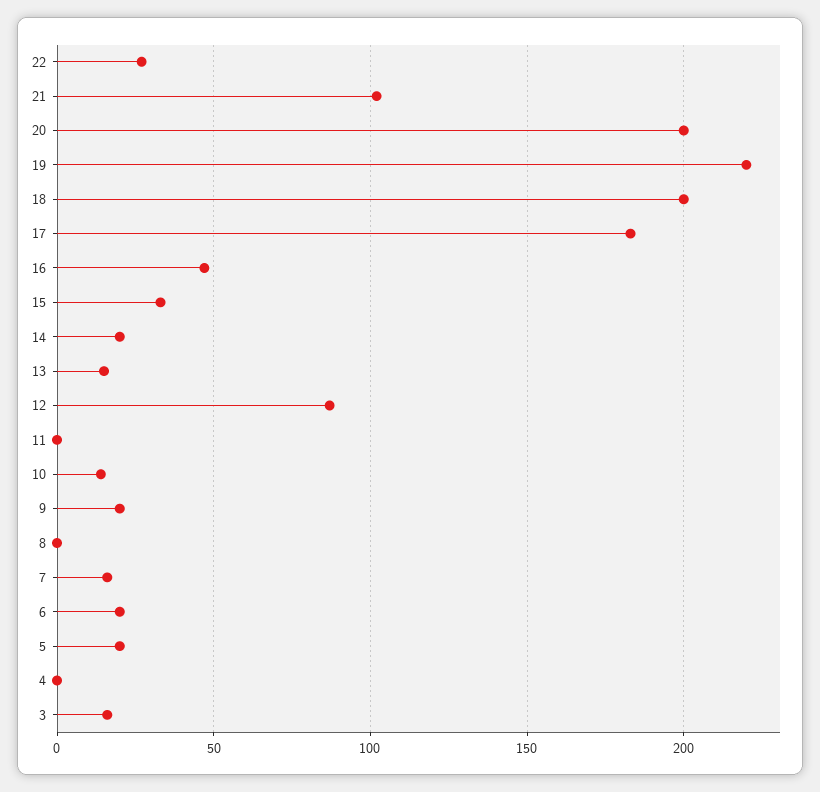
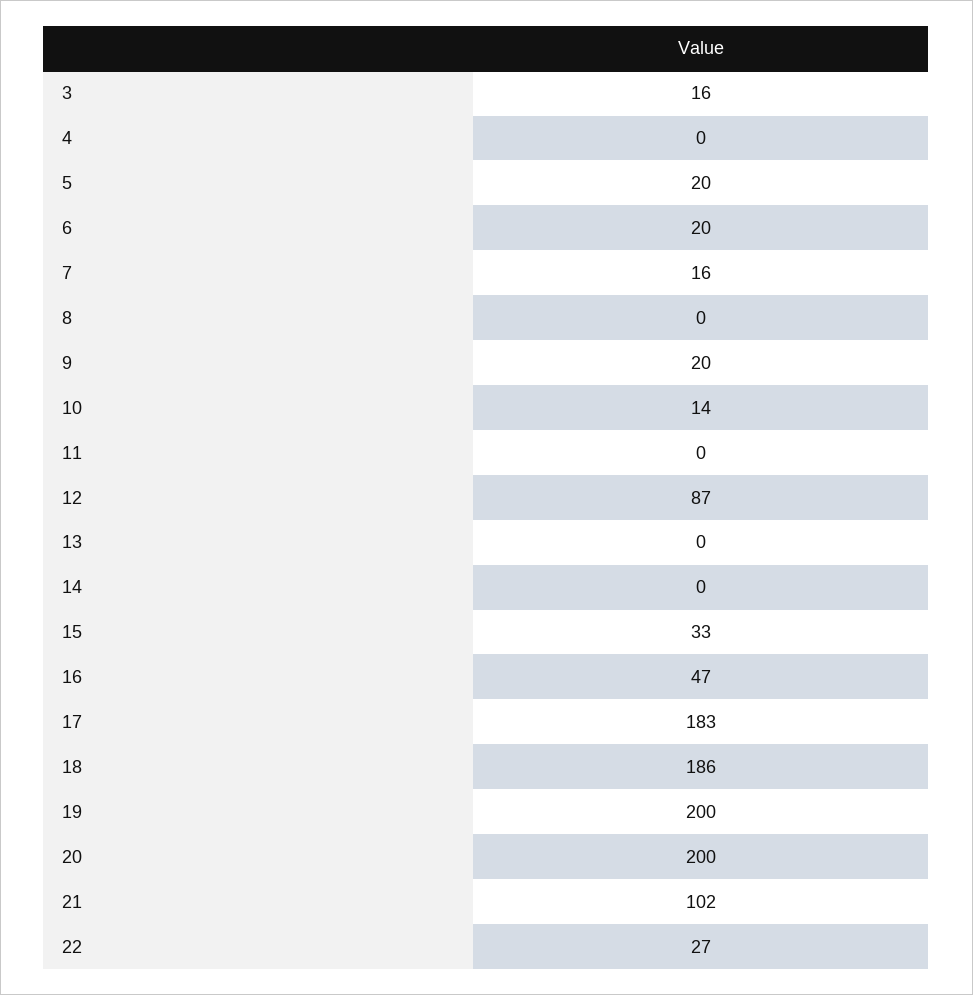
  {
    "22": 27,
    "21": 102,
    "20": 200,
-   "19": 220,
+   "19": 200,
-   "18": 200,
+   "18": 186,
    "17": 183,
    "16": 47,
    "15": 33,
-   "14": 20,
+   "14": 0,
-   "13": 15,
+   "13": 0,
    "12": 87,
    "11": 0,
    "10": 14,
    "9": 20,
    "8": 0,
    "7": 16,
    "6": 20,
    "5": 20,
    "4": 0,
    "3": 16
  }

